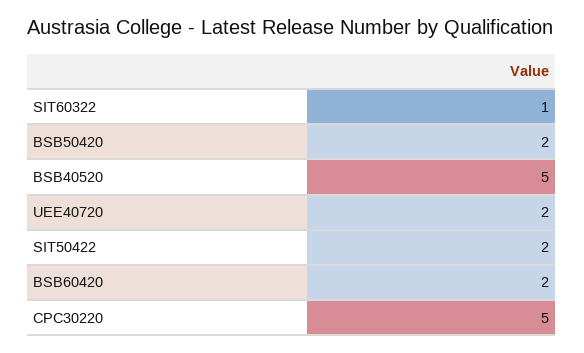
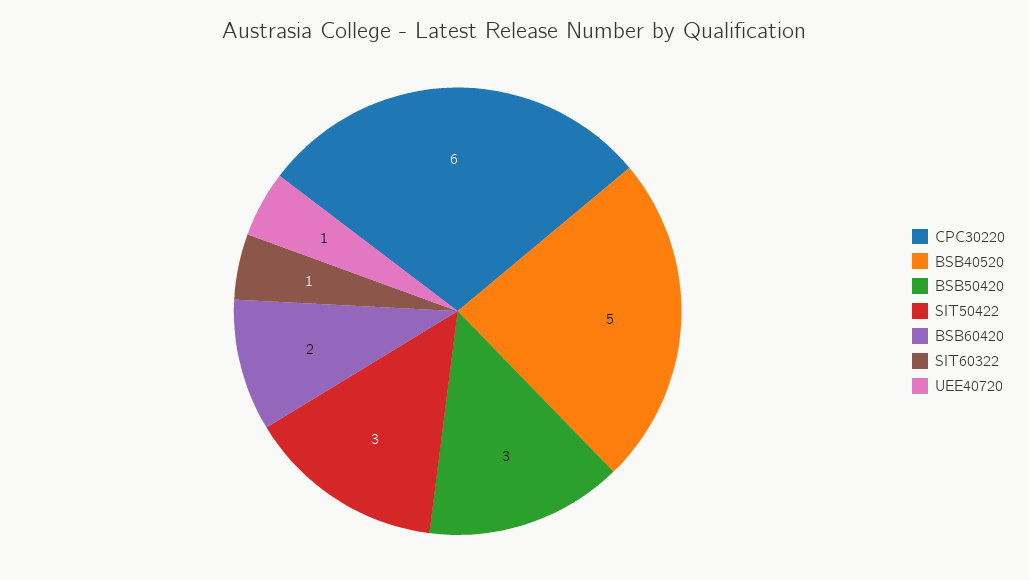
  {
    "SIT60322": 1,
-   "BSB50420": 2,
+   "BSB50420": 3,
    "BSB40520": 5,
-   "UEE40720": 2,
+   "UEE40720": 1,
-   "SIT50422": 2,
+   "SIT50422": 3,
    "BSB60420": 2,
-   "CPC30220": 5
+   "CPC30220": 6
  }

